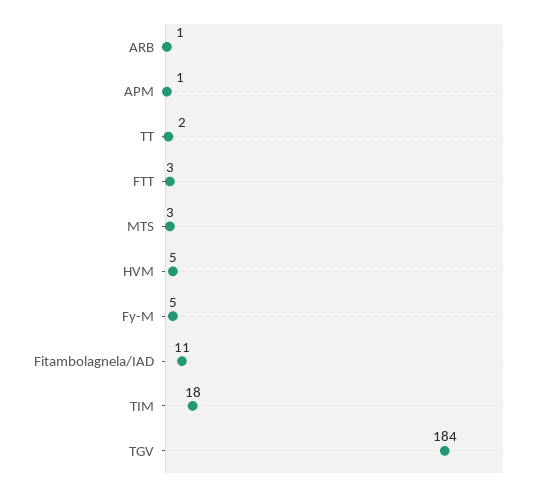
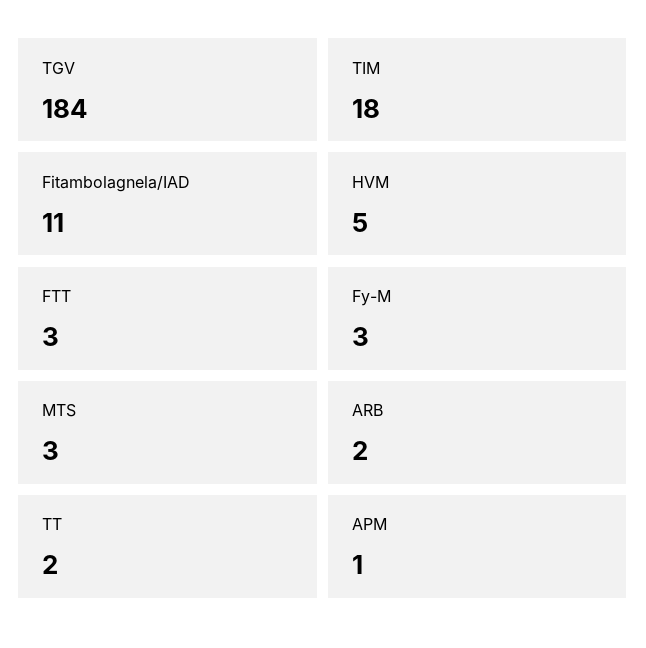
  {
-   "ARB": 1,
+   "ARB": 2,
    "APM": 1,
    "TT": 2,
    "FTT": 3,
    "MTS": 3,
    "HVM": 5,
-   "Fy-M": 5,
+   "Fy-M": 3,
    "Fitambolagnela/IAD": 11,
    "TIM": 18,
    "TGV": 184
  }

